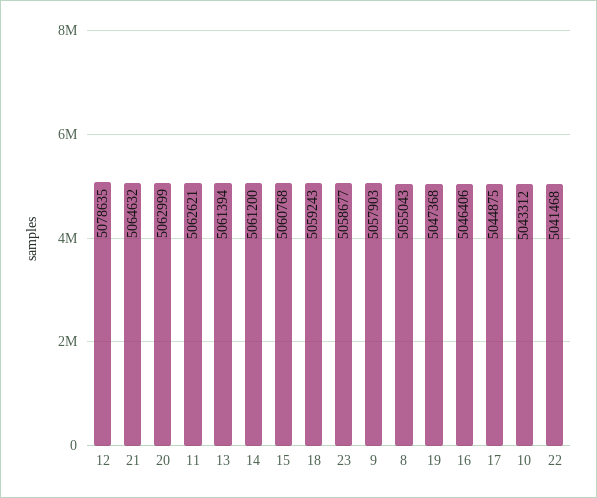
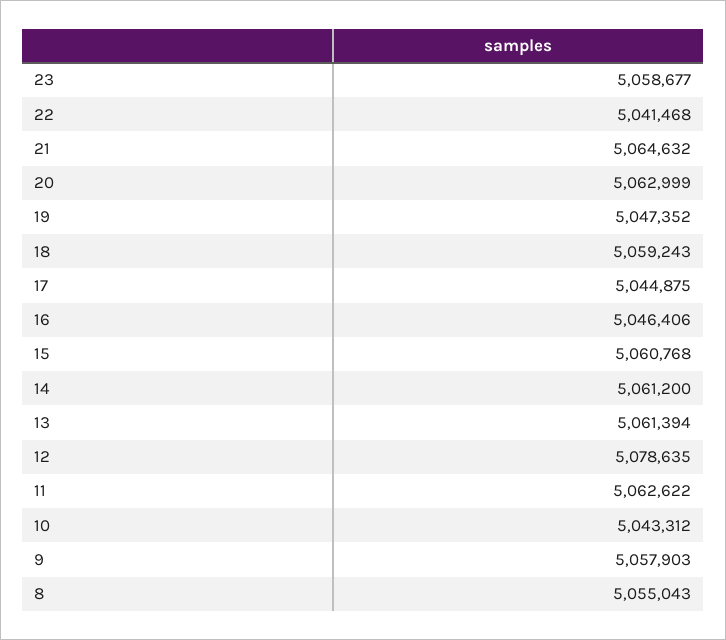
  {
    "12": 5078635,
    "21": 5064632,
    "20": 5062999,
-   "11": 5062621,
+   "11": 5062622,
    "13": 5061394,
    "14": 5061200,
    "15": 5060768,
    "18": 5059243,
    "23": 5058677,
    "9": 5057903,
    "8": 5055043,
-   "19": 5047368,
+   "19": 5047352,
    "16": 5046406,
    "17": 5044875,
    "10": 5043312,
    "22": 5041468
  }

